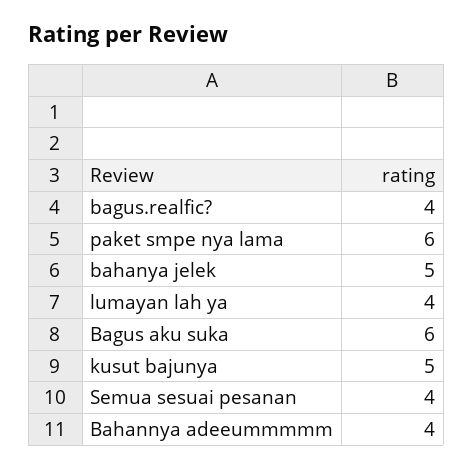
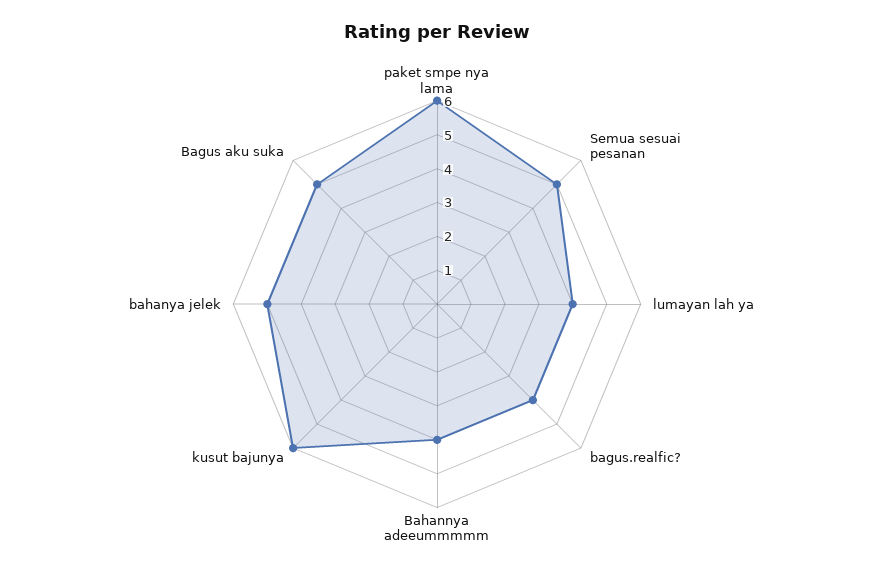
  {
    "bagus.realfic?": 4,
    "paket smpe nya lama": 6,
    "bahanya jelek": 5,
    "lumayan lah ya": 4,
-   "Bagus aku suka": 6,
+   "Bagus aku suka": 5,
-   "kusut bajunya": 5,
+   "kusut bajunya": 6,
-   "Semua sesuai pesanan": 4,
+   "Semua sesuai pesanan": 5,
    "Bahannya adeeummmmm": 4
  }

